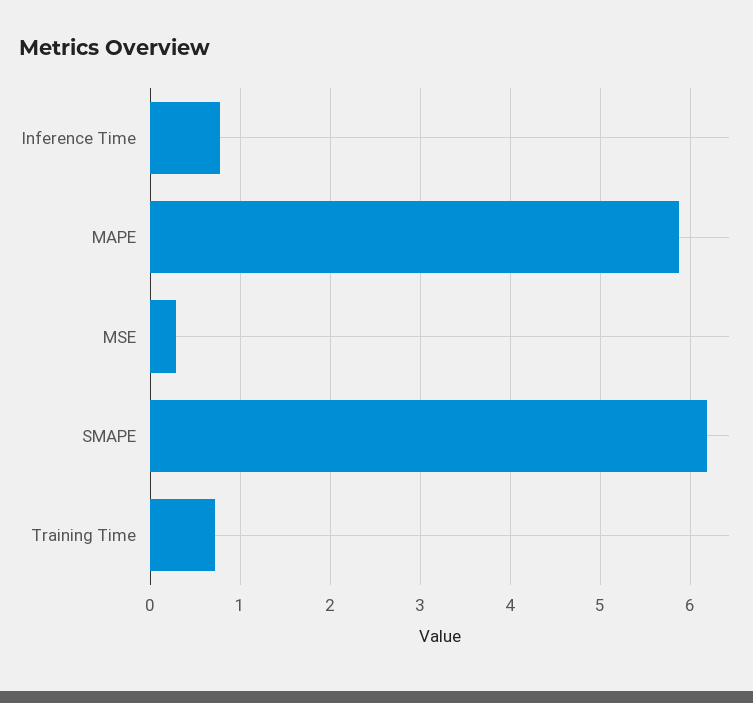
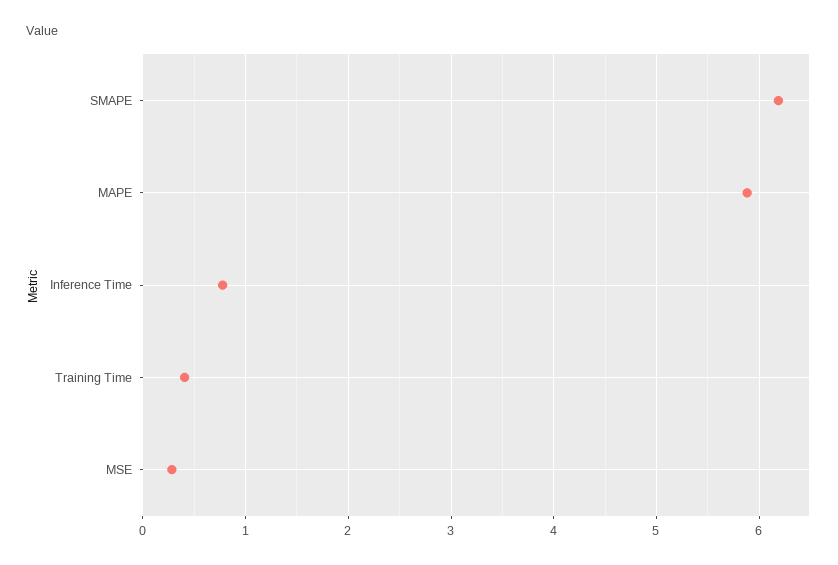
  {
    "Inference Time": 0.8,
    "MAPE": 5.9,
    "MSE": 0.3,
    "SMAPE": 6.2,
-   "Training Time": 0.7
+   "Training Time": 0.4
  }

